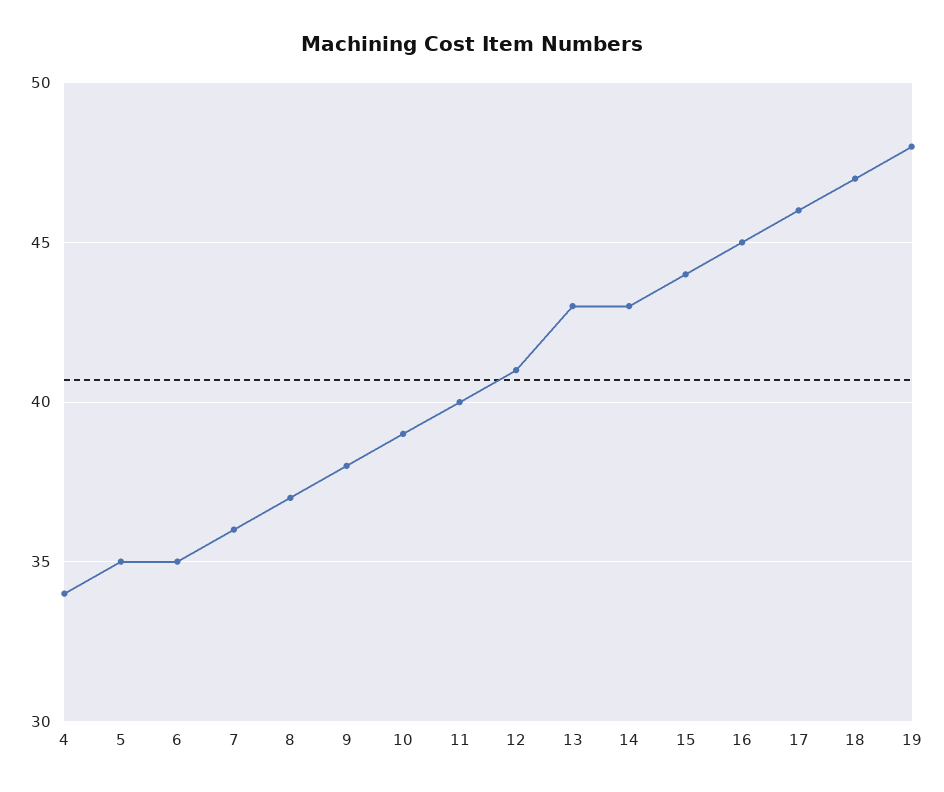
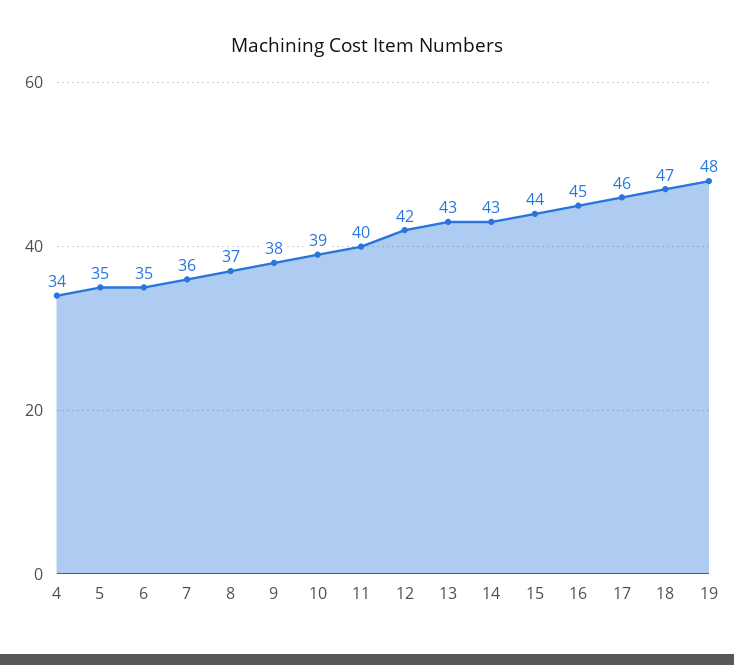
  {
    "4": 34,
    "5": 35,
    "6": 35,
    "7": 36,
    "8": 37,
    "9": 38,
    "10": 39,
    "11": 40,
-   "12": 41,
+   "12": 42,
    "13": 43,
    "14": 43,
    "15": 44,
    "16": 45,
    "17": 46,
    "18": 47,
    "19": 48
  }

